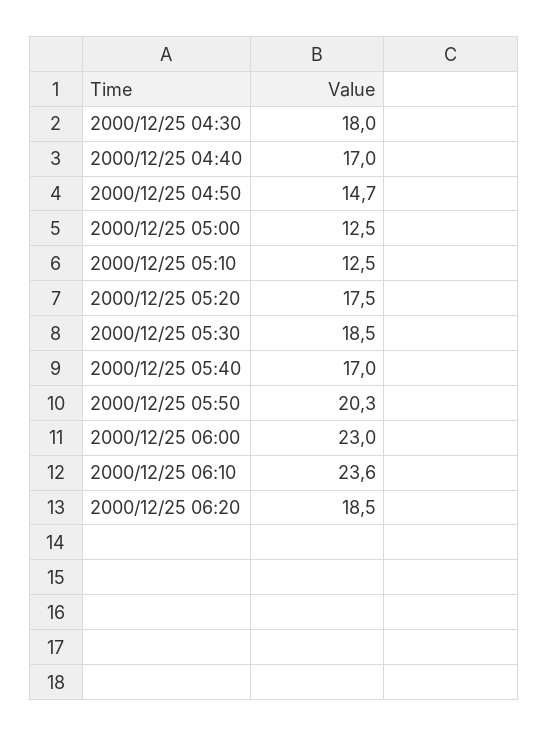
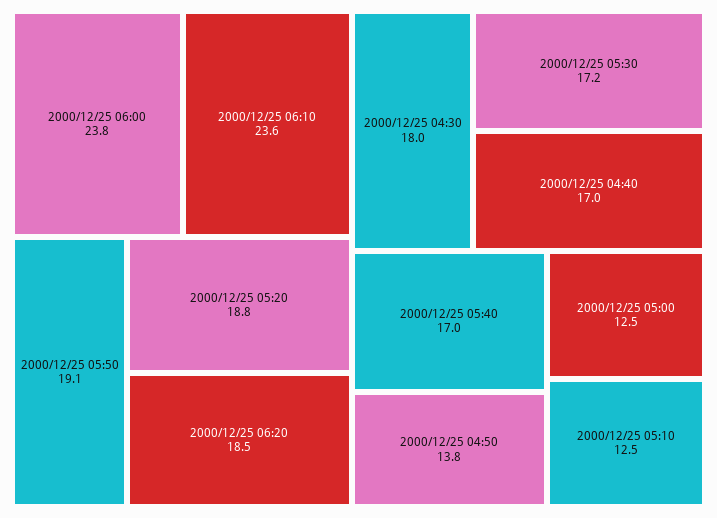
  {
    "2000/12/25 04:30": 18,
    "2000/12/25 04:40": 17,
-   "2000/12/25 04:50": 14.7,
+   "2000/12/25 04:50": 13.8,
    "2000/12/25 05:00": 12.5,
    "2000/12/25 05:10": 12.5,
-   "2000/12/25 05:20": 17.5,
+   "2000/12/25 05:20": 18.8,
-   "2000/12/25 05:30": 18.5,
+   "2000/12/25 05:30": 17.2,
    "2000/12/25 05:40": 17,
-   "2000/12/25 05:50": 20.3,
+   "2000/12/25 05:50": 19.1,
-   "2000/12/25 06:00": 23,
+   "2000/12/25 06:00": 23.8,
    "2000/12/25 06:10": 23.6,
    "2000/12/25 06:20": 18.5
  }

